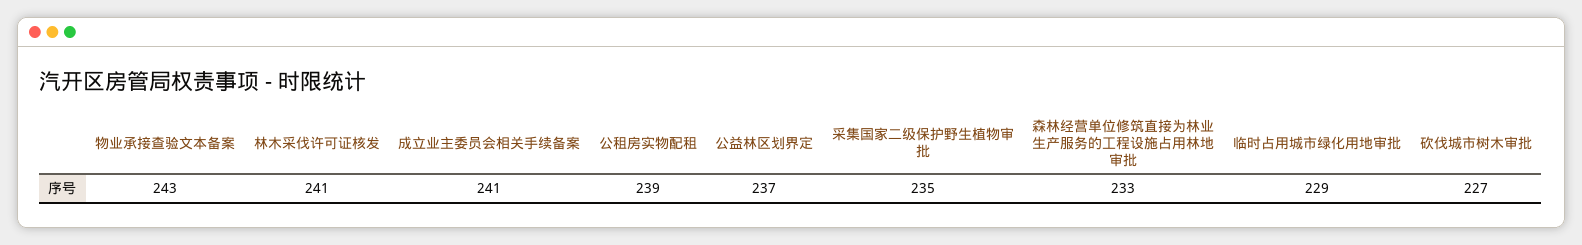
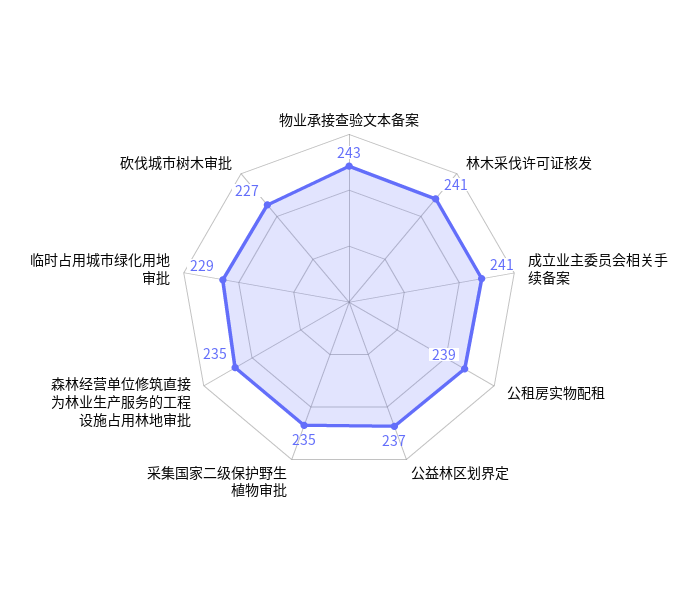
  {
    "物业承接查验文本备案": 243,
    "林木采伐许可证核发": 241,
    "成立业主委员会相关手续备案": 241,
    "公租房实物配租": 239,
    "公益林区划界定": 237,
    "采集国家二级保护野生植物审批": 235,
-   "森林经营单位修筑直接为林业生产服务的工程设施占用林地审批": 233,
+   "森林经营单位修筑直接为林业生产服务的工程设施占用林地审批": 235,
    "临时占用城市绿化用地审批": 229,
    "砍伐城市树木审批": 227
  }

